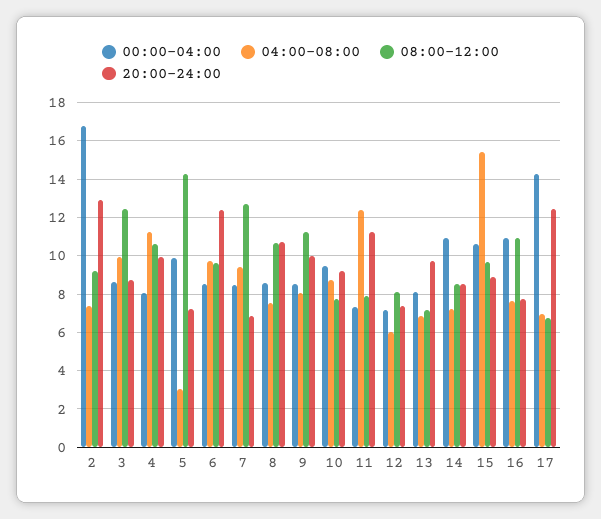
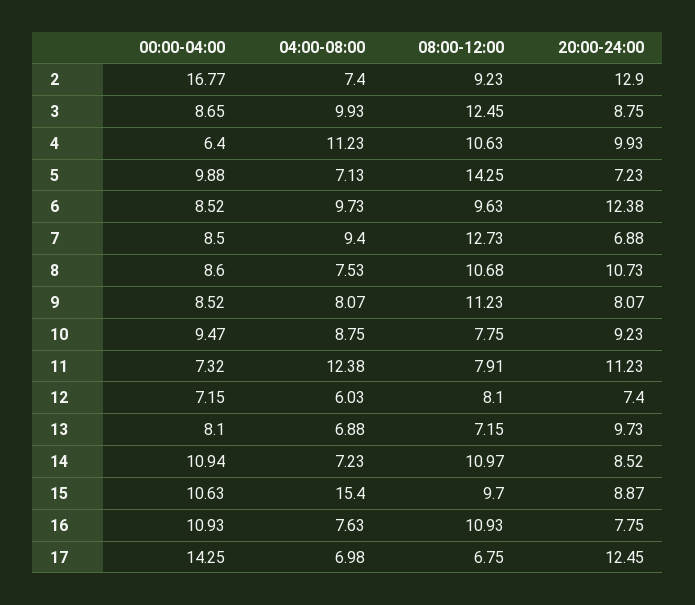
  {
    "00:00-04:00": {
      "2": 16.77,
      "3": 8.65,
-     "4": 8,
+     "4": 6.4,
      "5": 9.88,
      "6": 8.52,
      "7": 8.5,
      "8": 8.6,
      "9": 8.52,
      "10": 9.47,
      "11": 7.32,
      "12": 7.15,
      "13": 8.1,
      "14": 10.94,
      "15": 10.63,
      "16": 10.93,
      "17": 14.25
    },
    "04:00-08:00": {
      "2": 7.4,
      "3": 9.93,
      "4": 11.23,
-     "5": 3,
+     "5": 7.13,
      "6": 9.73,
      "7": 9.4,
      "8": 7.53,
      "9": 8.07,
      "10": 8.75,
      "11": 12.38,
      "12": 6.03,
      "13": 6.88,
      "14": 7.23,
      "15": 15.4,
      "16": 7.63,
      "17": 6.98
    },
    "08:00-12:00": {
      "2": 9.23,
      "3": 12.45,
      "4": 10.63,
      "5": 14.25,
      "6": 9.63,
      "7": 12.73,
      "8": 10.68,
      "9": 11.23,
      "10": 7.75,
      "11": 7.91,
      "12": 8.1,
      "13": 7.15,
-     "14": 8.5,
+     "14": 10.97,
      "15": 9.7,
      "16": 10.93,
      "17": 6.75
    },
    "20:00-24:00": {
      "2": 12.9,
      "3": 8.75,
      "4": 9.93,
      "5": 7.23,
      "6": 12.38,
      "7": 6.88,
      "8": 10.73,
-     "9": 10,
+     "9": 8.07,
      "10": 9.23,
      "11": 11.23,
      "12": 7.4,
      "13": 9.73,
      "14": 8.52,
      "15": 8.87,
      "16": 7.75,
      "17": 12.45
    }
  }

